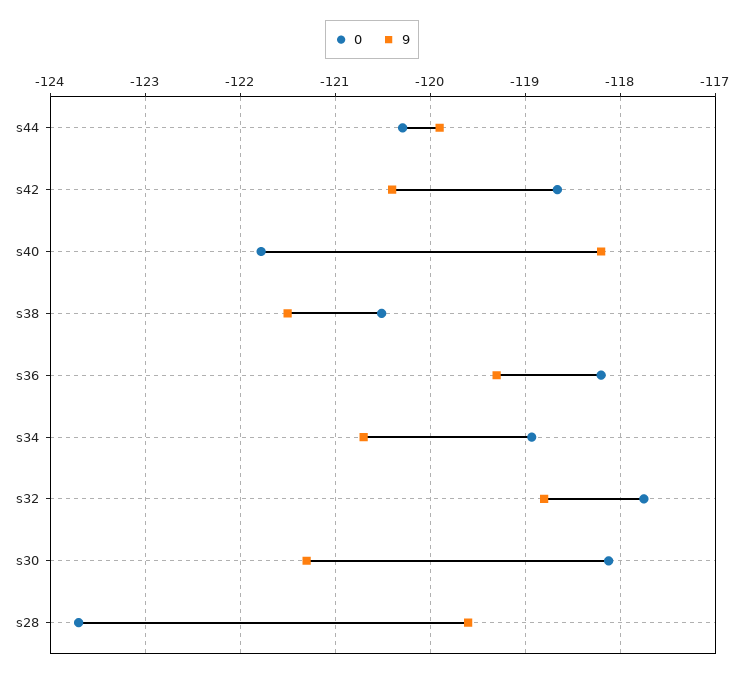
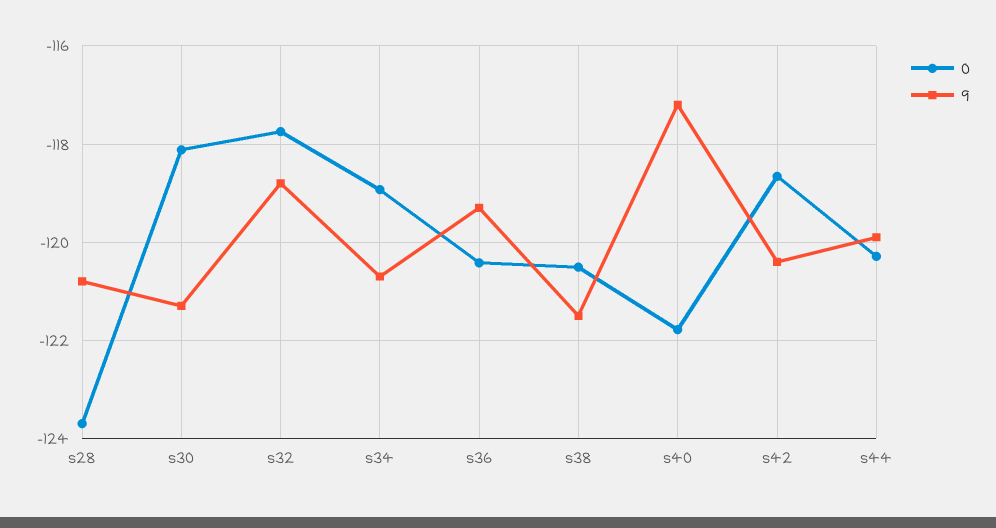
  {
    "0": {
      "s44": -120.3,
      "s42": -118.7,
      "s40": -121.8,
      "s38": -120.5,
-     "s36": -118.2,
+     "s36": -120.4,
      "s34": -118.9,
      "s32": -117.8,
      "s30": -118.1,
      "s28": -123.7
    },
    "9": {
      "s44": -119.9,
      "s42": -120.4,
-     "s40": -118.2,
+     "s40": -117.2,
      "s38": -121.5,
      "s36": -119.3,
      "s34": -120.7,
      "s32": -118.8,
      "s30": -121.3,
-     "s28": -119.6
+     "s28": -120.8
    }
  }

